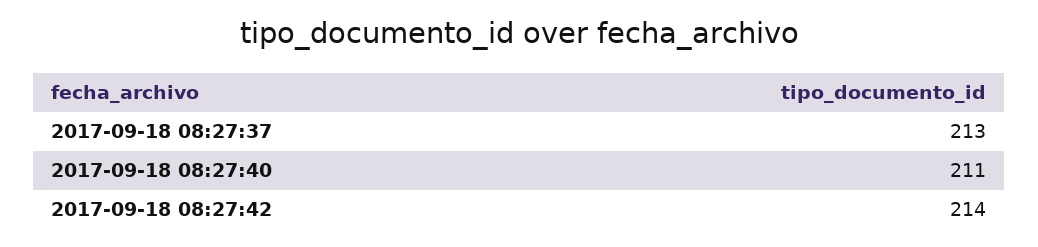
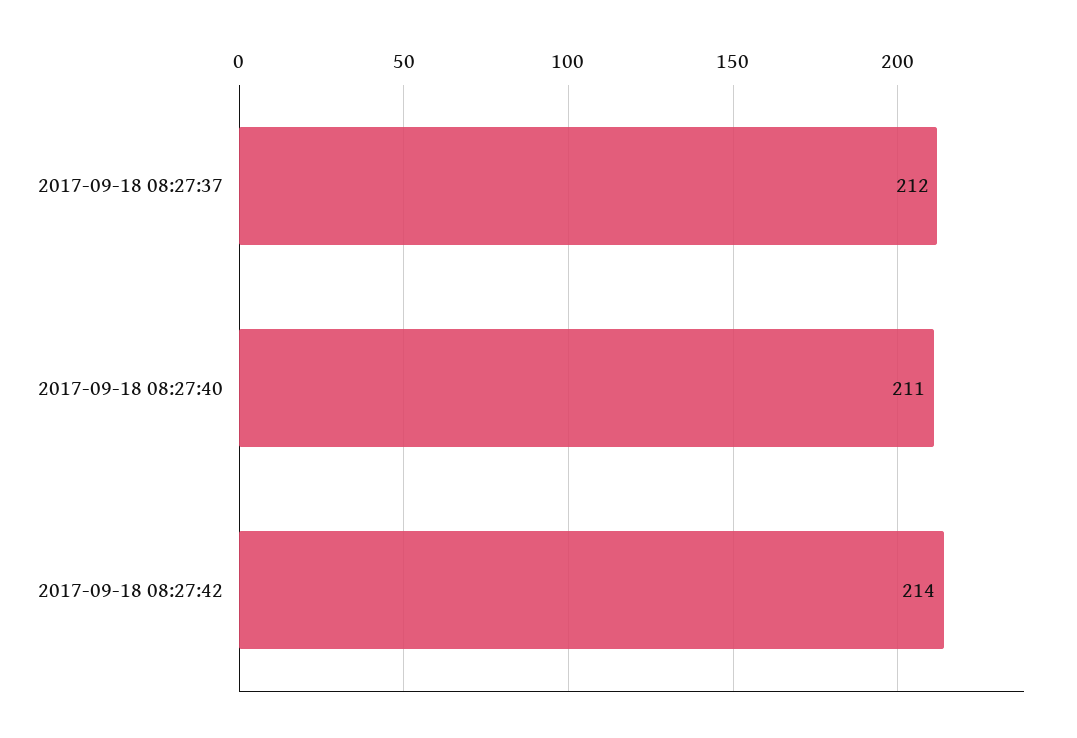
  {
-   "2017-09-18 08:27:37": 213,
+   "2017-09-18 08:27:37": 212,
    "2017-09-18 08:27:40": 211,
    "2017-09-18 08:27:42": 214
  }

